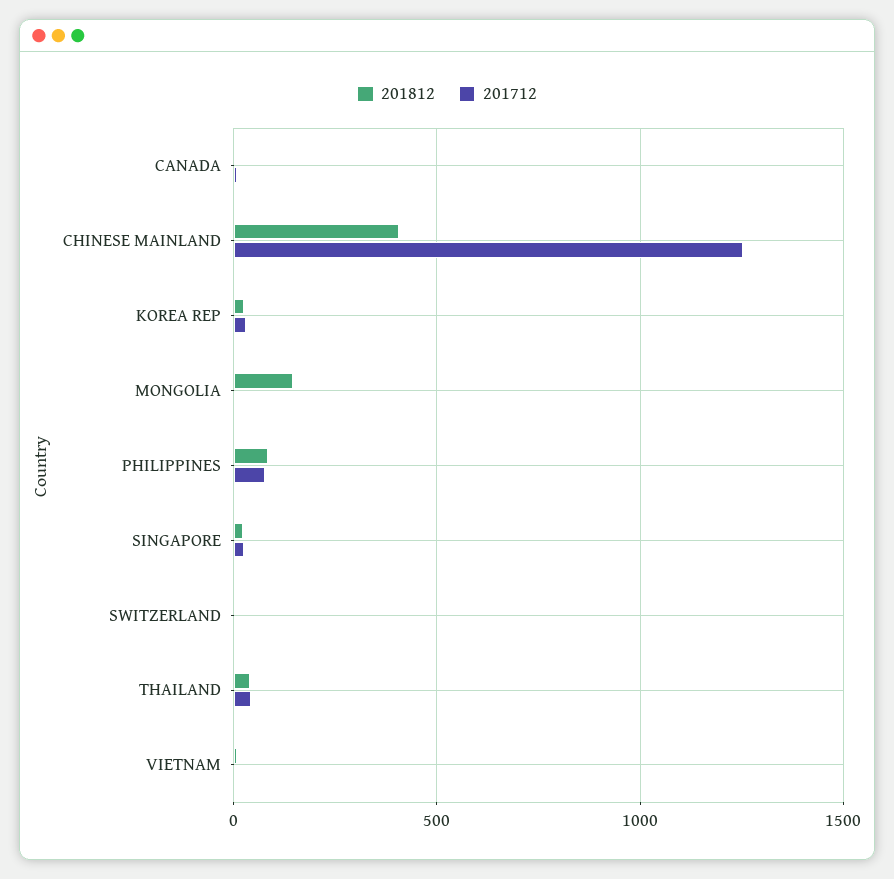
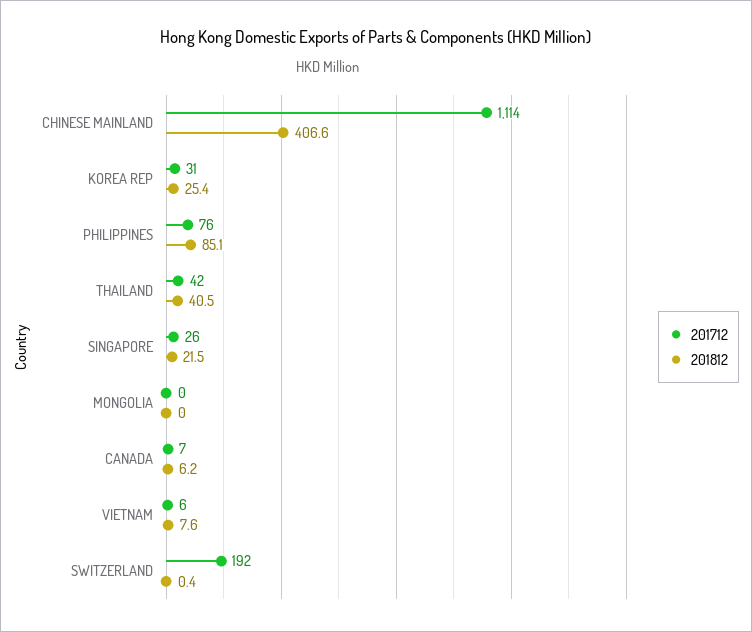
  {
    "201812": {
      "CANADA": 6.2,
      "CHINESE MAINLAND": 406.6,
      "KOREA REP": 25.4,
-     "MONGOLIA": 150,
+     "MONGOLIA": 0,
      "PHILIPPINES": 85.1,
      "SINGAPORE": 21.5,
      "SWITZERLAND": 0.4,
      "THAILAND": 40.5,
      "VIETNAM": 7.6
    },
    "201712": {
      "CANADA": 7,
-     "CHINESE MAINLAND": 1250,
+     "CHINESE MAINLAND": 1114,
      "KOREA REP": 31,
      "MONGOLIA": 0,
      "PHILIPPINES": 76,
      "SINGAPORE": 26,
-     "SWITZERLAND": 0,
+     "SWITZERLAND": 192,
      "THAILAND": 42,
      "VIETNAM": 6
    }
  }

